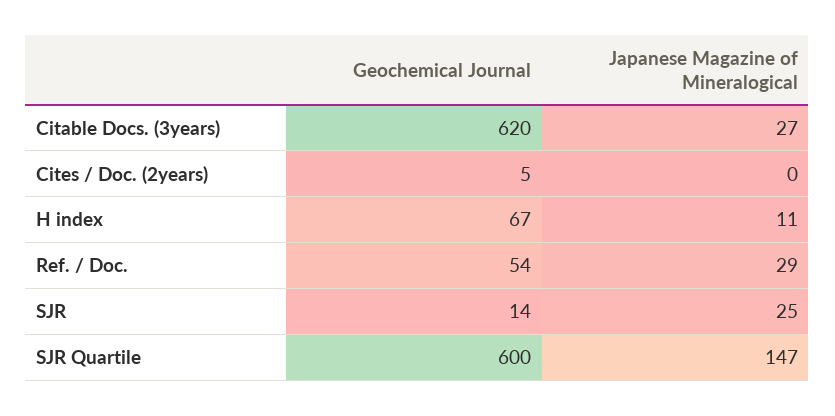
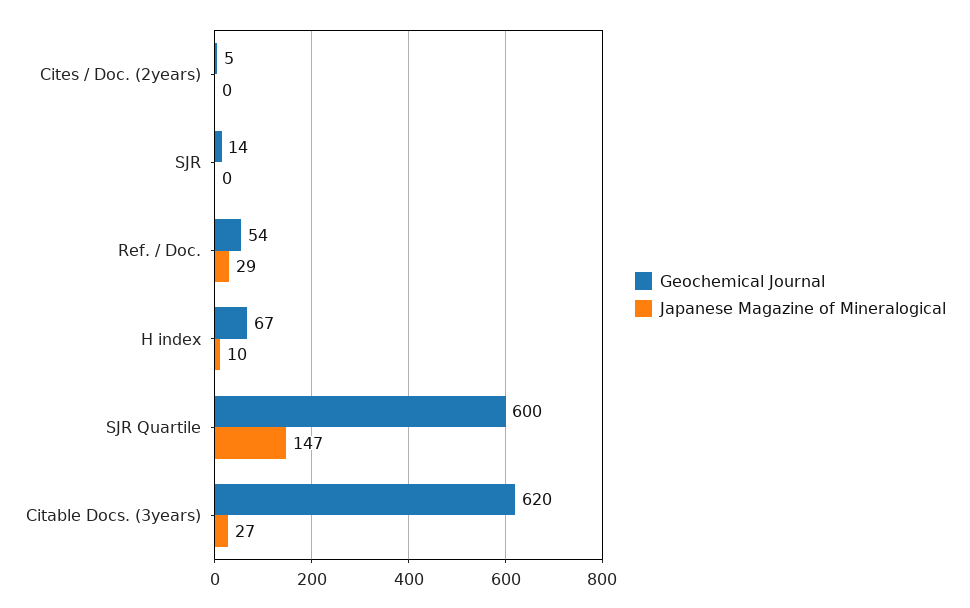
  {
    "Geochemical Journal": {
      "Citable Docs. (3years)": 620,
      "Cites / Doc. (2years)": 5,
      "H index": 67,
      "Ref. / Doc.": 54,
      "SJR": 14,
      "SJR Quartile": 600
    },
    "Japanese Magazine of Mineralogical": {
      "Citable Docs. (3years)": 27,
      "Cites / Doc. (2years)": 0,
-     "H index": 11,
+     "H index": 10,
      "Ref. / Doc.": 29,
-     "SJR": 25,
+     "SJR": 0,
      "SJR Quartile": 147
    }
  }

